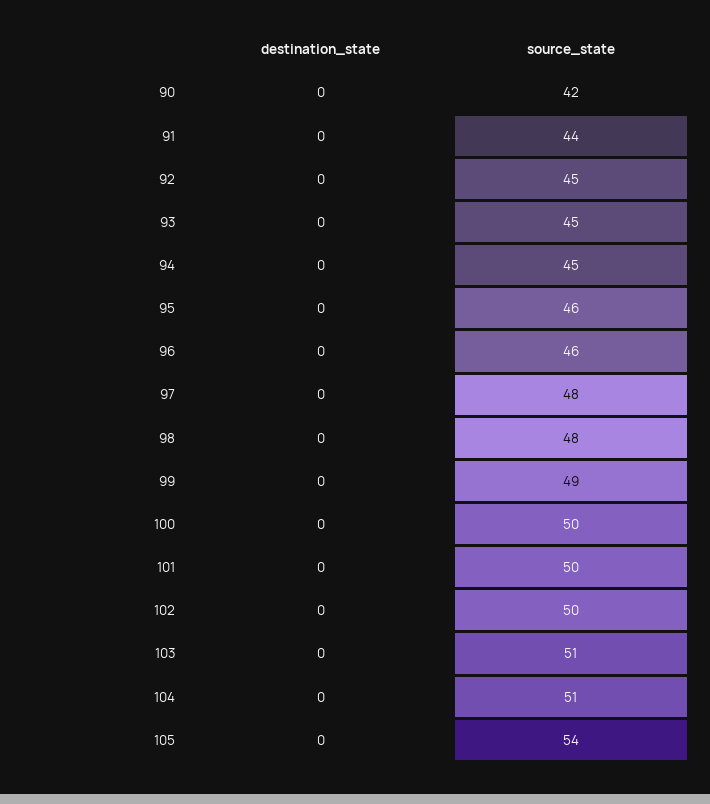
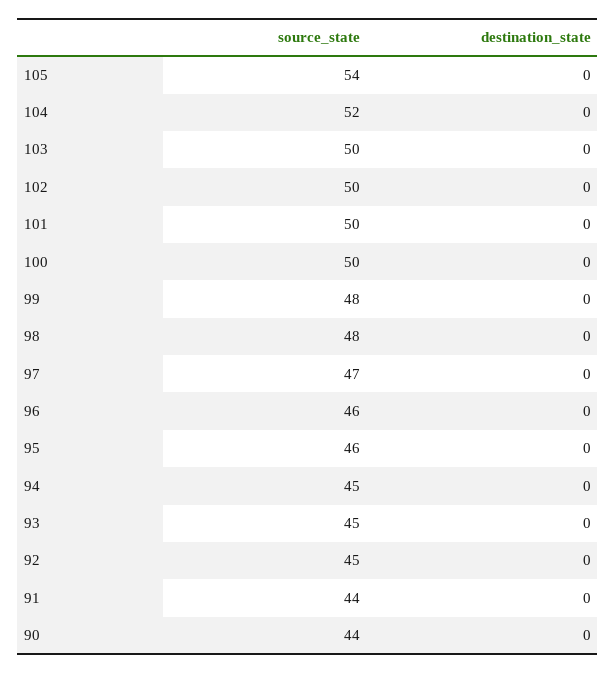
  {
    "destination_state": {
      "90": 0,
      "91": 0,
      "92": 0,
      "93": 0,
      "94": 0,
      "95": 0,
      "96": 0,
      "97": 0,
      "98": 0,
      "99": 0,
      "100": 0,
      "101": 0,
      "102": 0,
      "103": 0,
      "104": 0,
      "105": 0
    },
    "source_state": {
-     "90": 42,
+     "90": 44,
      "91": 44,
      "92": 45,
      "93": 45,
      "94": 45,
      "95": 46,
      "96": 46,
-     "97": 48,
+     "97": 47,
      "98": 48,
-     "99": 49,
+     "99": 48,
      "100": 50,
      "101": 50,
      "102": 50,
-     "103": 51,
+     "103": 50,
-     "104": 51,
+     "104": 52,
      "105": 54
    }
  }

